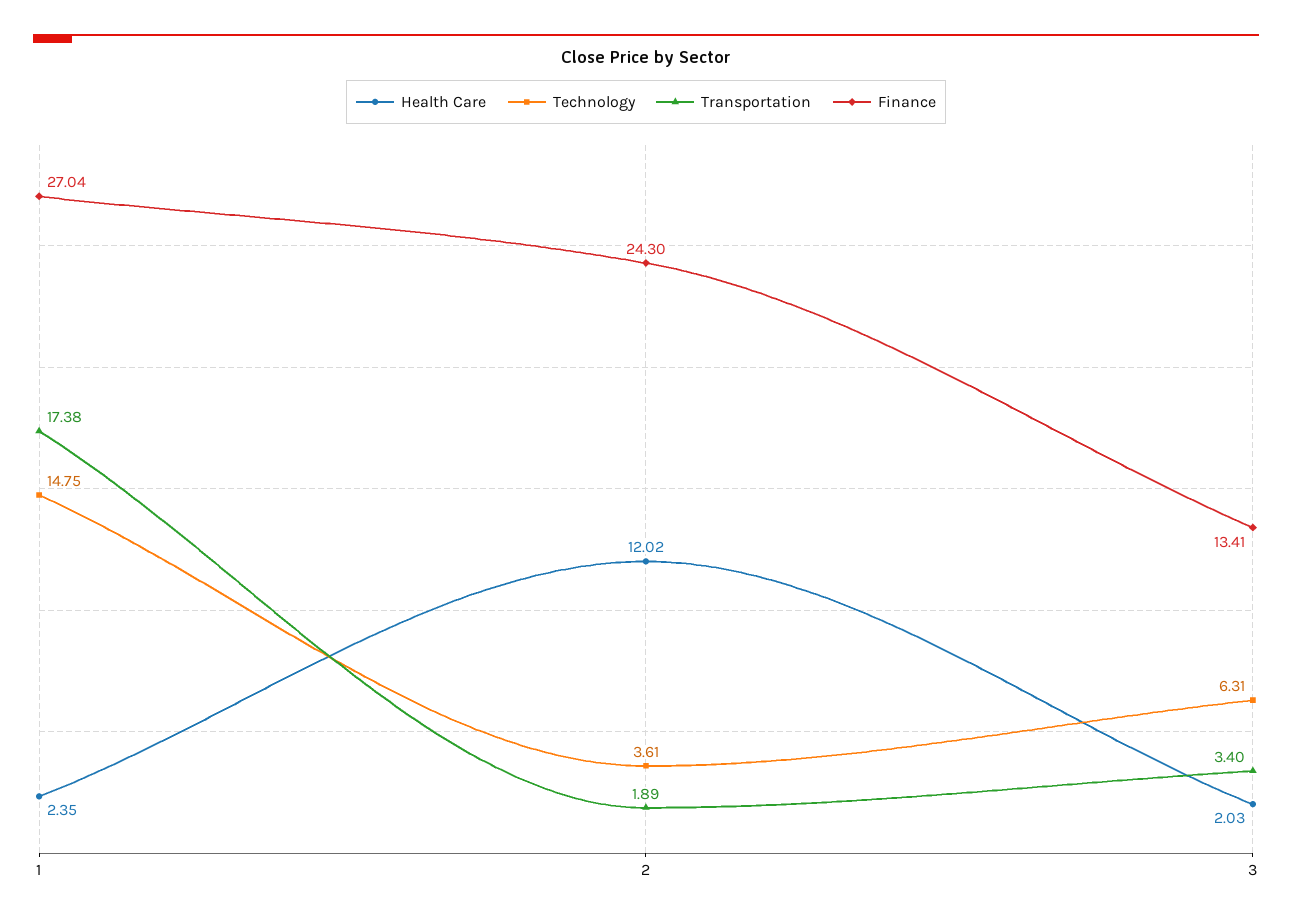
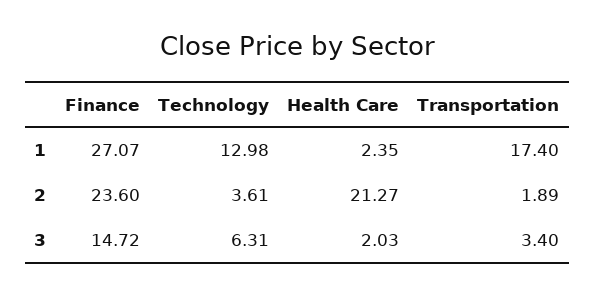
  {
    "Health Care": {
      "1": 2.35,
-     "2": 12.02,
+     "2": 21.27,
      "3": 2.03
    },
    "Technology": {
-     "1": 14.75,
+     "1": 12.98,
      "2": 3.61,
      "3": 6.31
    },
    "Transportation": {
-     "1": 17.38,
+     "1": 17.4,
      "2": 1.89,
      "3": 3.4
    },
    "Finance": {
-     "1": 27.04,
+     "1": 27.07,
-     "2": 24.3,
+     "2": 23.6,
-     "3": 13.41
+     "3": 14.72
    }
  }

